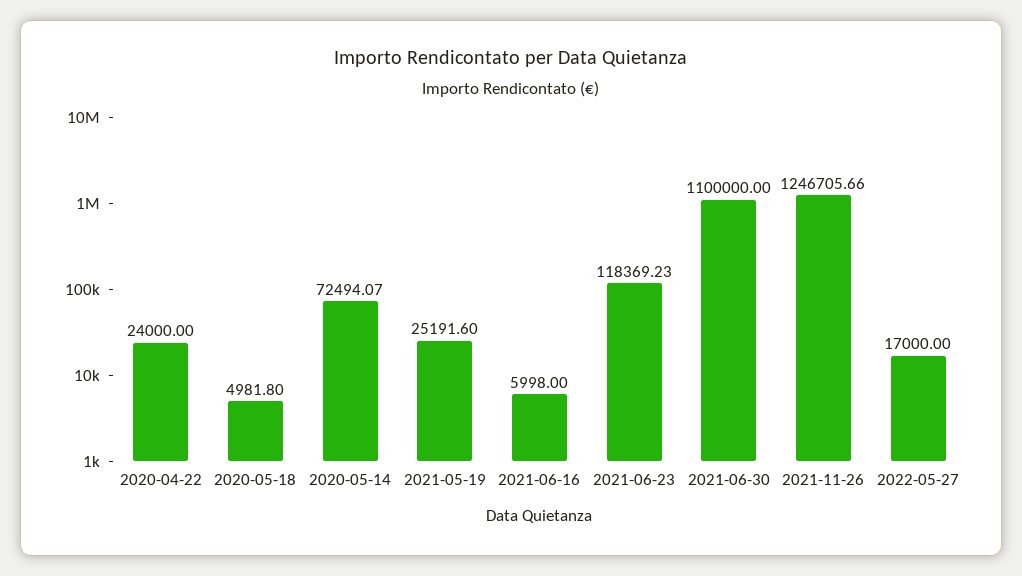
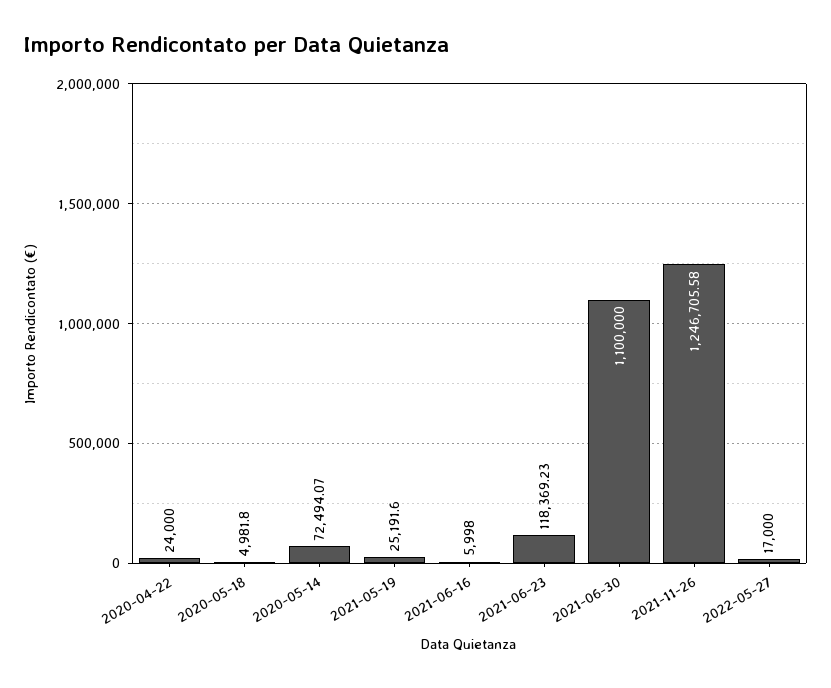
  {
    "2020-04-22": 24000,
    "2020-05-18": 4981.8,
    "2020-05-14": 72494.07,
    "2021-05-19": 25191.6,
    "2021-06-16": 5998,
    "2021-06-23": 118369.23,
    "2021-06-30": 1100000,
-   "2021-11-26": 1246705.66,
+   "2021-11-26": 1246705.58,
    "2022-05-27": 17000
  }

